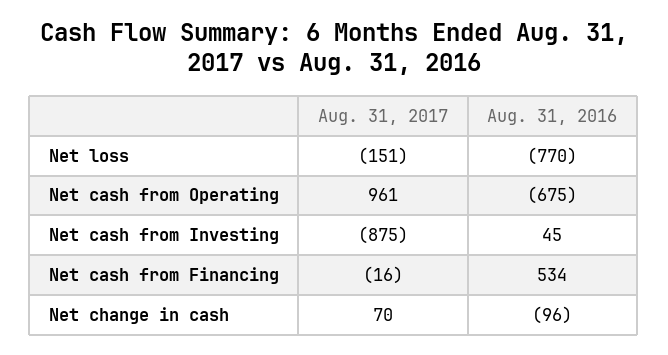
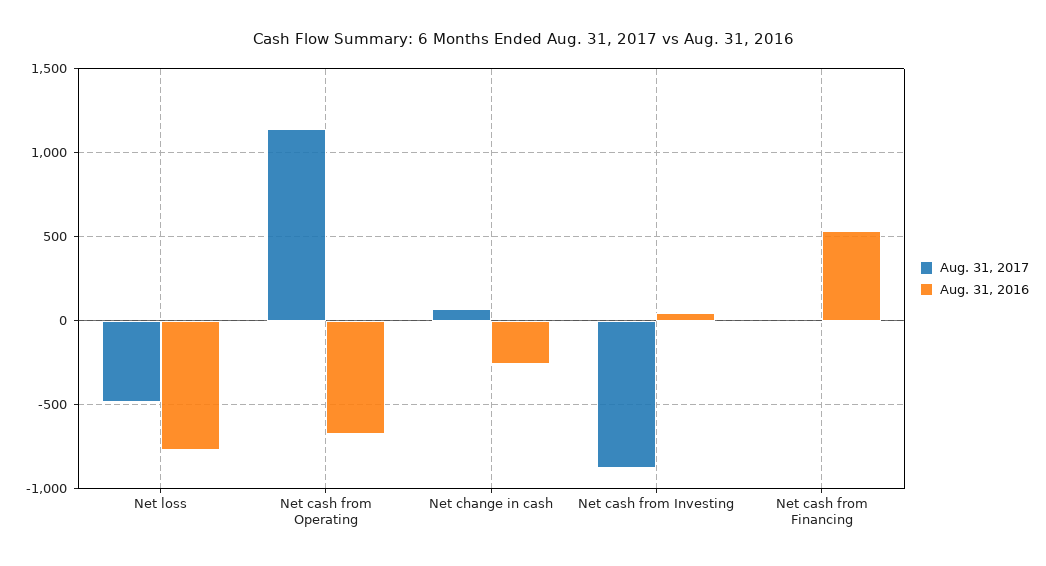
  {
    "Aug. 31, 2017": {
-     "Net loss": -151,
+     "Net loss": -500,
-     "Net cash from Operating": 961,
+     "Net cash from Operating": 1150,
      "Net cash from Investing": -875,
      "Net cash from Financing": -16,
      "Net change in cash": 70
    },
    "Aug. 31, 2016": {
      "Net loss": -770,
      "Net cash from Operating": -675,
      "Net cash from Investing": 45,
      "Net cash from Financing": 534,
-     "Net change in cash": -96
+     "Net change in cash": -250
    }
  }

